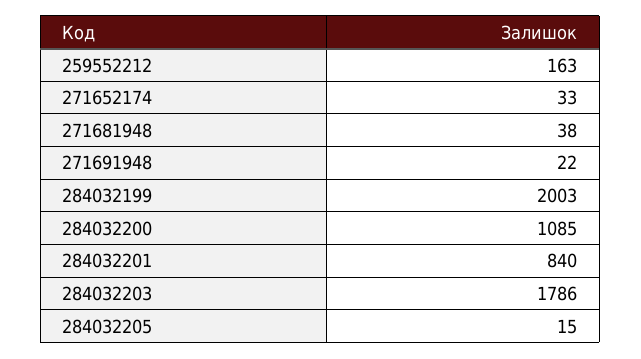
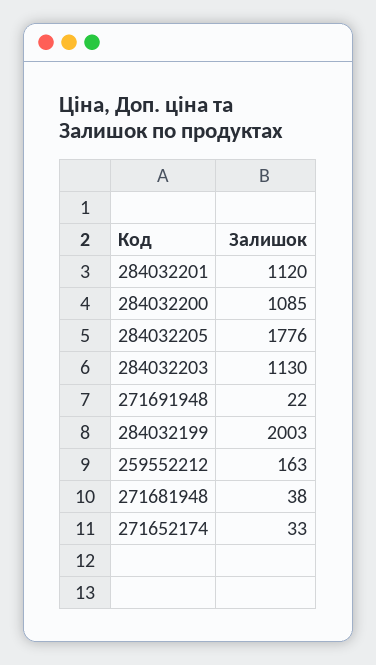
  {
    "259552212": 163,
    "271652174": 33,
    "271681948": 38,
    "271691948": 22,
    "284032199": 2003,
    "284032200": 1085,
-   "284032201": 840,
+   "284032201": 1120,
-   "284032203": 1786,
+   "284032203": 1130,
-   "284032205": 15
+   "284032205": 1776
  }

